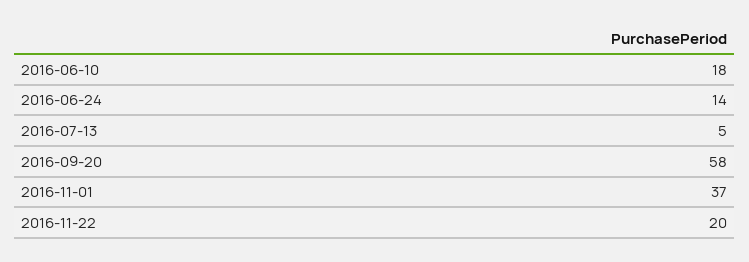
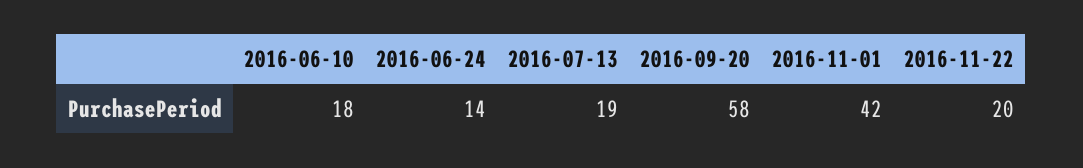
  {
    "2016-06-10": 18,
    "2016-06-24": 14,
-   "2016-07-13": 5,
+   "2016-07-13": 19,
    "2016-09-20": 58,
-   "2016-11-01": 37,
+   "2016-11-01": 42,
    "2016-11-22": 20
  }

